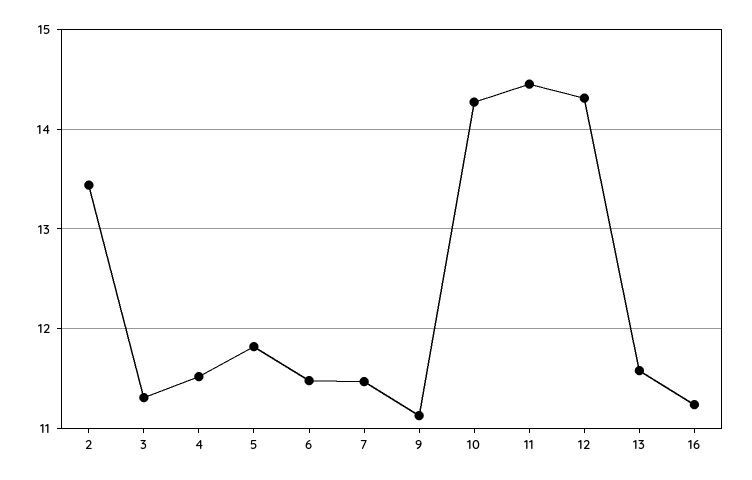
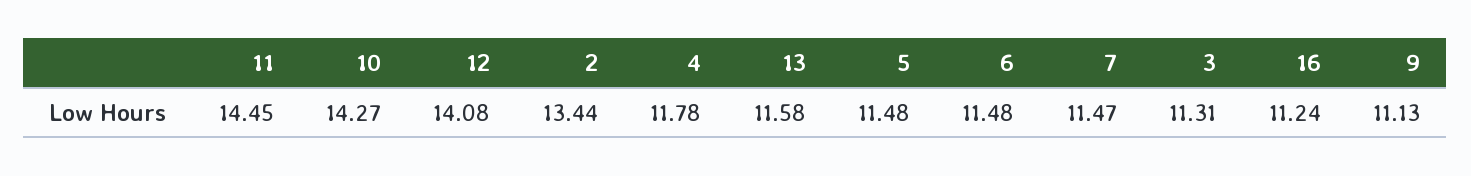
  {
    "2": 13.44,
    "3": 11.31,
-   "4": 11.5,
+   "4": 11.78,
-   "5": 11.8,
+   "5": 11.48,
    "6": 11.48,
    "7": 11.47,
    "9": 11.13,
    "10": 14.27,
    "11": 14.45,
-   "12": 14.3,
+   "12": 14.08,
    "13": 11.58,
    "16": 11.24
  }

